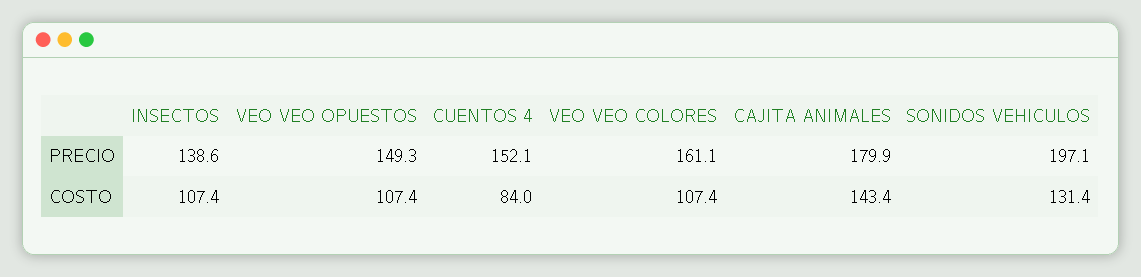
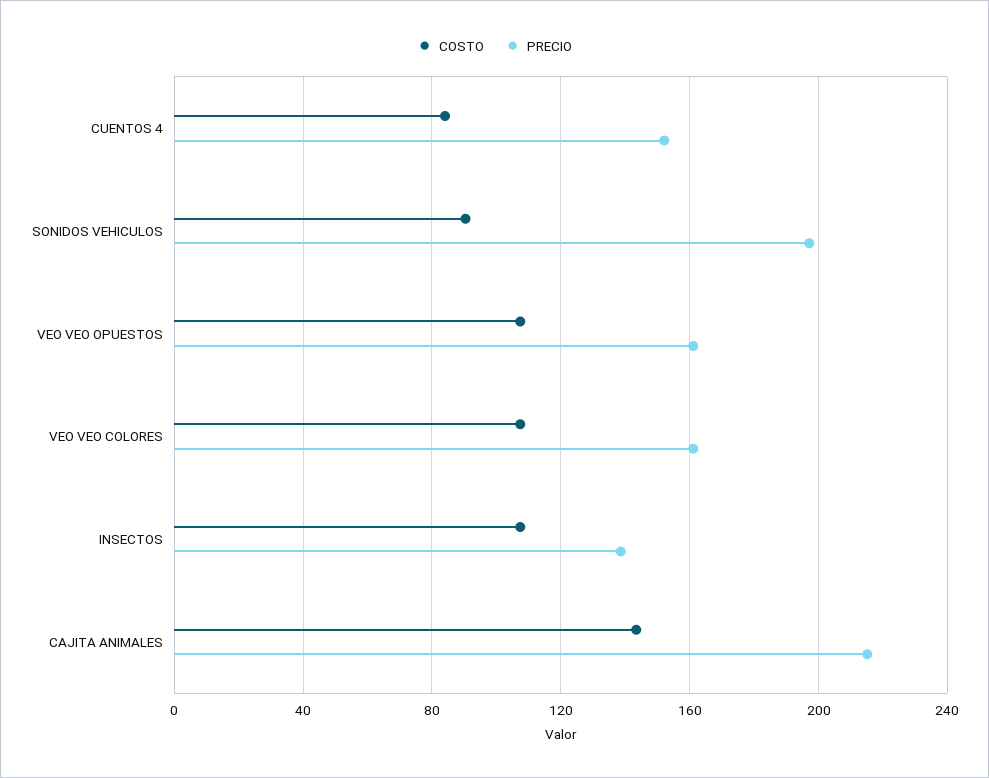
  {
    "PRECIO": {
      "INSECTOS": 138.6,
-     "VEO VEO OPUESTOS": 149.3,
+     "VEO VEO OPUESTOS": 160,
      "CUENTOS 4": 152.1,
      "VEO VEO COLORES": 161.1,
-     "CAJITA ANIMALES": 179.9,
+     "CAJITA ANIMALES": 215,
      "SONIDOS VEHICULOS": 197.1
    },
    "COSTO": {
      "INSECTOS": 107.4,
      "VEO VEO OPUESTOS": 107.4,
      "CUENTOS 4": 84,
      "VEO VEO COLORES": 107.4,
      "CAJITA ANIMALES": 143.4,
-     "SONIDOS VEHICULOS": 131.4
+     "SONIDOS VEHICULOS": 90
    }
  }

